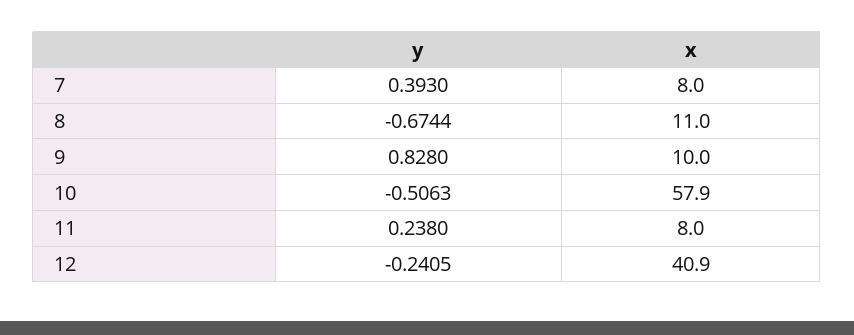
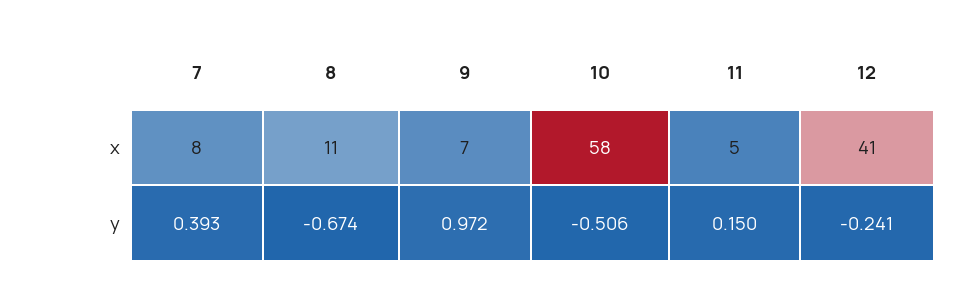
  {
    "y": {
      "7": 0.393,
      "8": -0.6744,
-     "9": 0.828,
+     "9": 0.972,
      "10": -0.5063,
-     "11": 0.238,
+     "11": 0.15,
      "12": -0.2405
    },
    "x": {
      "7": 8,
      "8": 11,
-     "9": 10,
+     "9": 7,
      "10": 57.9,
-     "11": 8,
+     "11": 5,
      "12": 40.9
    }
  }

